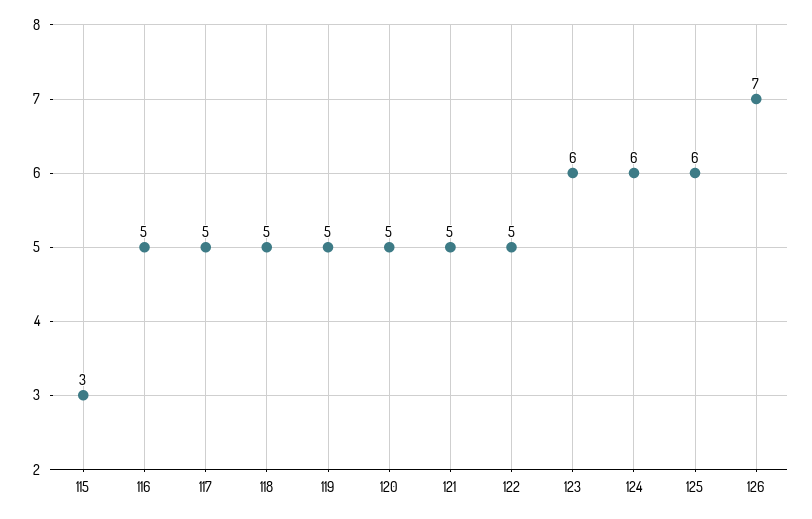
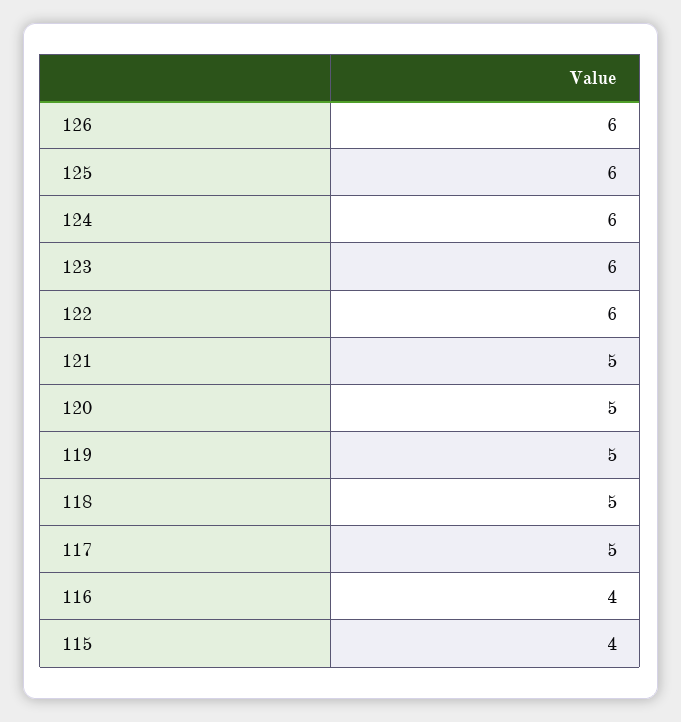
  {
-   "115": 3,
+   "115": 4,
-   "116": 5,
+   "116": 4,
    "117": 5,
    "118": 5,
    "119": 5,
    "120": 5,
    "121": 5,
-   "122": 5,
+   "122": 6,
    "123": 6,
    "124": 6,
    "125": 6,
-   "126": 7
+   "126": 6
  }

